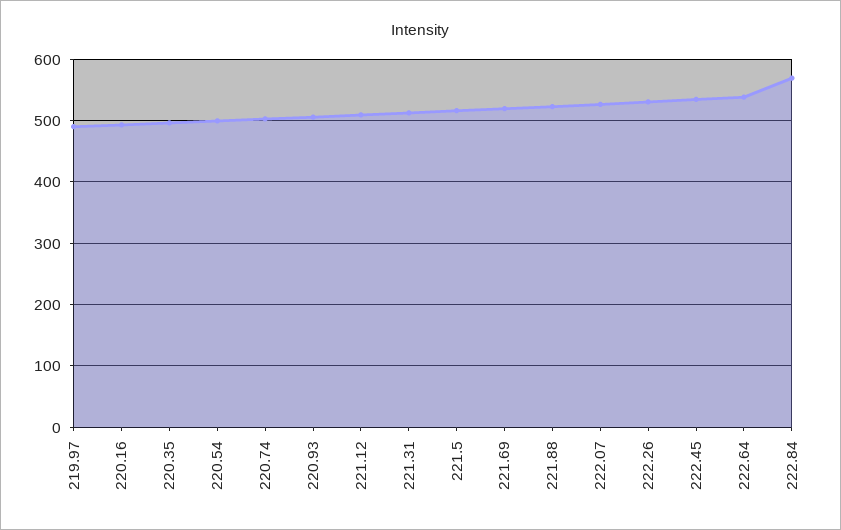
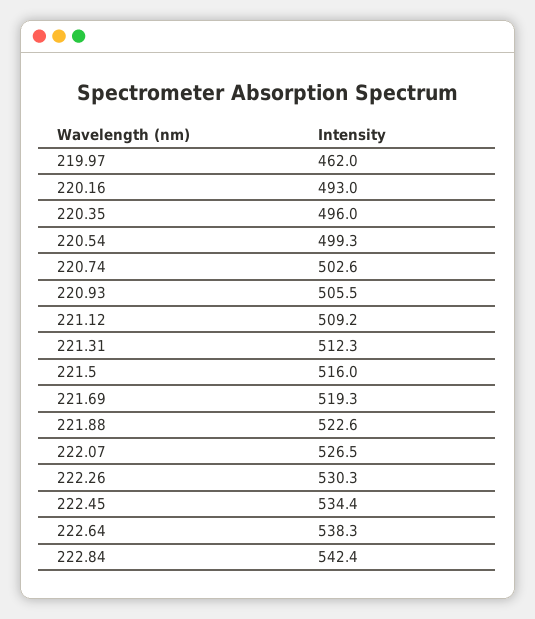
  {
-   "219.97": 490,
+   "219.97": 462,
    "220.16": 493,
    "220.35": 496,
    "220.54": 499.3,
    "220.74": 502.6,
    "220.93": 505.5,
    "221.12": 509.2,
    "221.31": 512.3,
    "221.5": 516,
    "221.69": 519.3,
    "221.88": 522.6,
    "222.07": 526.5,
    "222.26": 530.3,
    "222.45": 534.4,
    "222.64": 538.3,
-   "222.84": 570
+   "222.84": 542.4
  }

